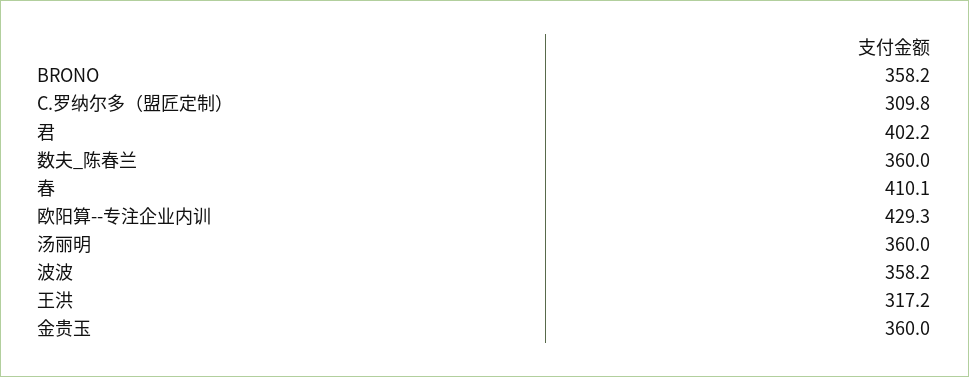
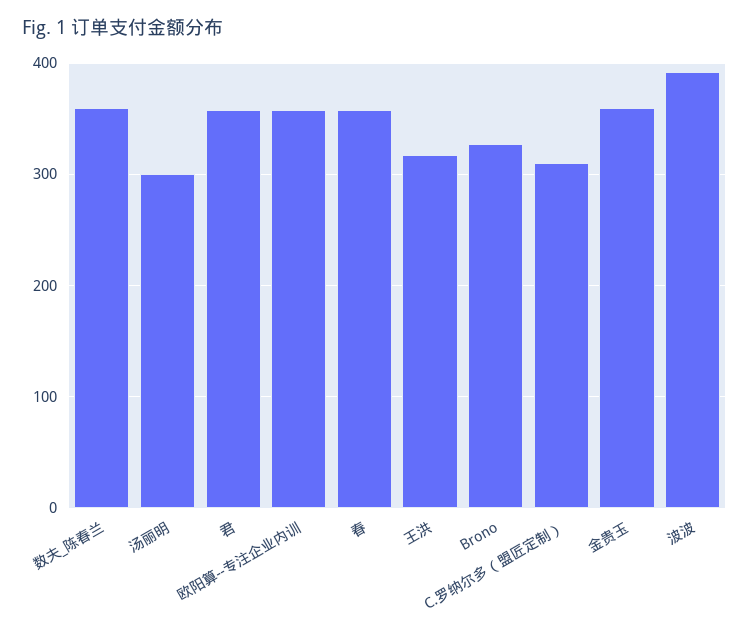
  {
-   "BRONO": 358.2,
+   "BRONO": 330,
    "C.罗纳尔多（盟匠定制）": 309.8,
-   "君": 402.2,
+   "君": 360,
    "数夫_陈春兰": 360,
-   "春": 410.1,
+   "春": 360,
-   "欧阳算--专注企业内训": 429.3,
+   "欧阳算--专注企业内训": 360,
-   "汤丽明": 360,
+   "汤丽明": 300,
-   "波波": 358.2,
+   "波波": 390,
    "王洪": 317.2,
    "金贵玉": 360
  }

